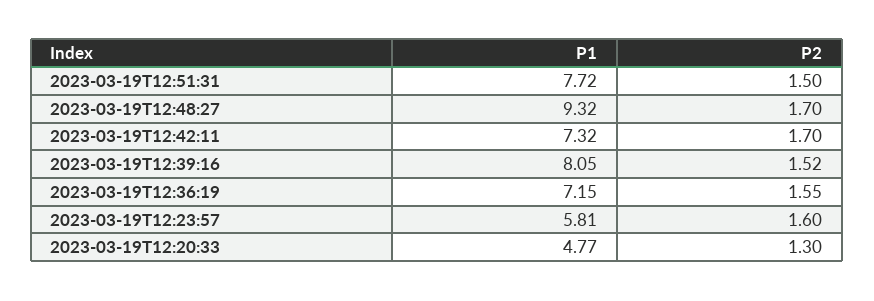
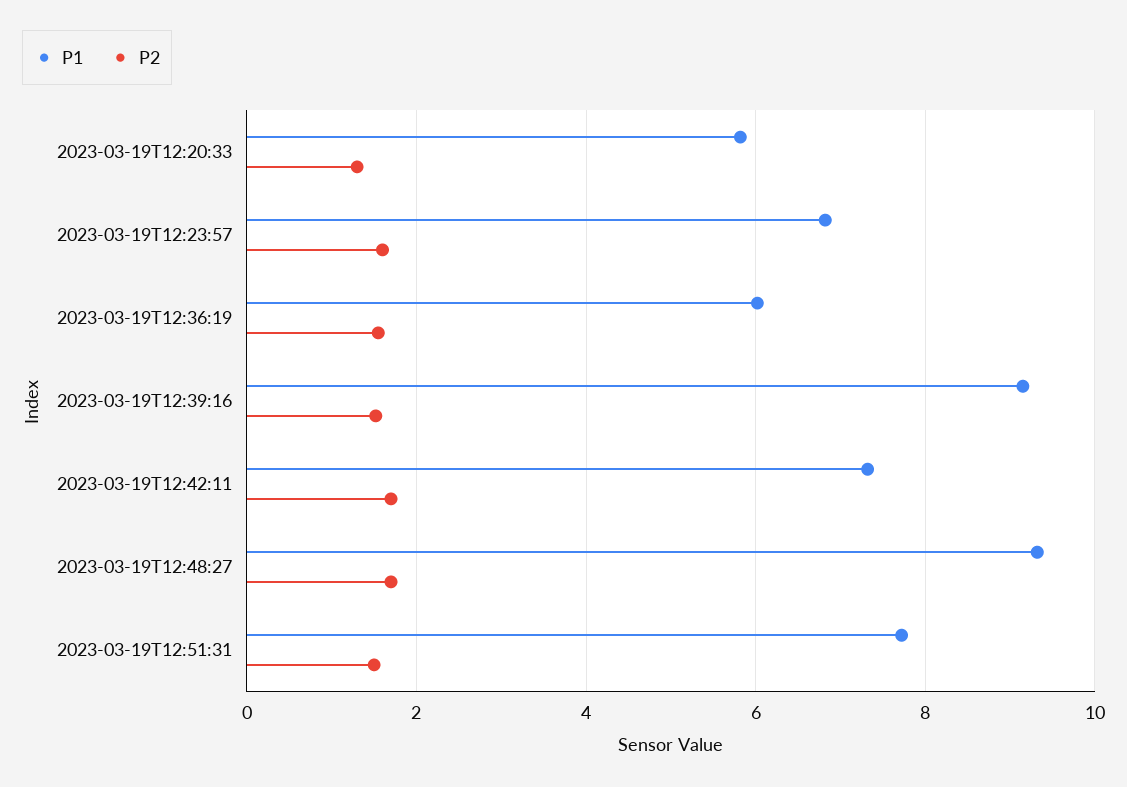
  {
    "P1": {
      "2023-03-19T12:51:31": 7.72,
      "2023-03-19T12:48:27": 9.32,
      "2023-03-19T12:42:11": 7.32,
-     "2023-03-19T12:39:16": 8.05,
+     "2023-03-19T12:39:16": 9.2,
-     "2023-03-19T12:36:19": 7.15,
+     "2023-03-19T12:36:19": 6,
-     "2023-03-19T12:23:57": 5.81,
+     "2023-03-19T12:23:57": 6.8,
-     "2023-03-19T12:20:33": 4.77
+     "2023-03-19T12:20:33": 5.8
    },
    "P2": {
      "2023-03-19T12:51:31": 1.5,
      "2023-03-19T12:48:27": 1.7,
      "2023-03-19T12:42:11": 1.7,
      "2023-03-19T12:39:16": 1.52,
      "2023-03-19T12:36:19": 1.55,
      "2023-03-19T12:23:57": 1.6,
      "2023-03-19T12:20:33": 1.3
    }
  }

